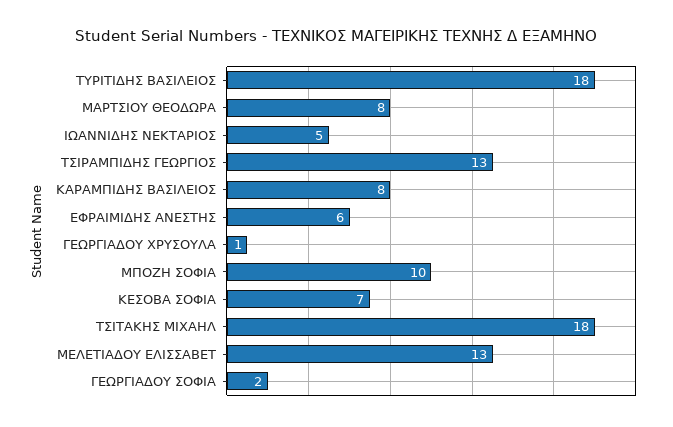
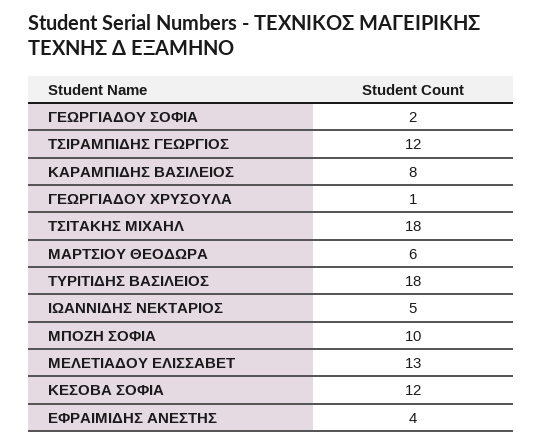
  {
    "ΤΥΡΙΤΙΔΗΣ ΒΑΣΙΛΕΙΟΣ": 18,
-   "ΜΑΡΤΣΙΟΥ ΘΕΟΔΩΡΑ": 8,
+   "ΜΑΡΤΣΙΟΥ ΘΕΟΔΩΡΑ": 6,
    "ΙΩΑΝΝΙΔΗΣ ΝΕΚΤΑΡΙΟΣ": 5,
-   "ΤΣΙΡΑΜΠΙΔΗΣ ΓΕΩΡΓΙΟΣ": 13,
+   "ΤΣΙΡΑΜΠΙΔΗΣ ΓΕΩΡΓΙΟΣ": 12,
    "ΚΑΡΑΜΠΙΔΗΣ ΒΑΣΙΛΕΙΟΣ": 8,
-   "ΕΦΡΑΙΜΙΔΗΣ ΑΝΕΣΤΗΣ": 6,
+   "ΕΦΡΑΙΜΙΔΗΣ ΑΝΕΣΤΗΣ": 4,
    "ΓΕΩΡΓΙΑΔΟΥ ΧΡΥΣΟΥΛΑ": 1,
    "ΜΠΟΖΗ ΣΟΦΙΑ": 10,
-   "ΚΕΣΟΒΑ ΣΟΦΙΑ": 7,
+   "ΚΕΣΟΒΑ ΣΟΦΙΑ": 12,
    "ΤΣΙΤΑΚΗΣ ΜΙΧΑΗΛ": 18,
    "ΜΕΛΕΤΙΑΔΟΥ ΕΛΙΣΣΑΒΕΤ": 13,
    "ΓΕΩΡΓΙΑΔΟΥ ΣΟΦΙΑ": 2
  }

